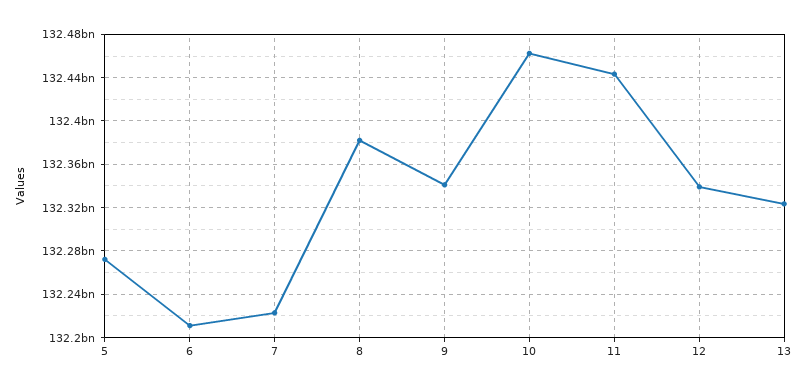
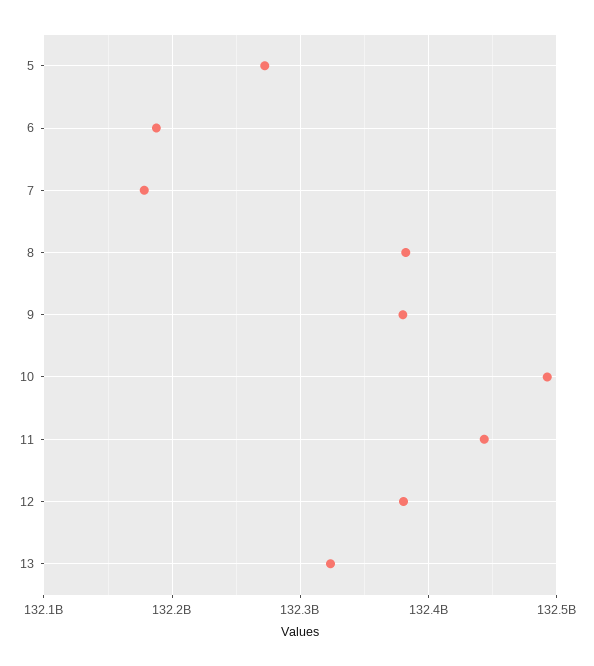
  {
    "5": 132270000000,
-   "6": 132210000000,
+   "6": 132190000000,
-   "7": 132220000000,
+   "7": 132180000000,
    "8": 132380000000,
-   "9": 132340000000,
+   "9": 132380000000,
-   "10": 132460000000,
+   "10": 132490000000,
    "11": 132440000000,
-   "12": 132340000000,
+   "12": 132380000000,
    "13": 132320000000
  }

